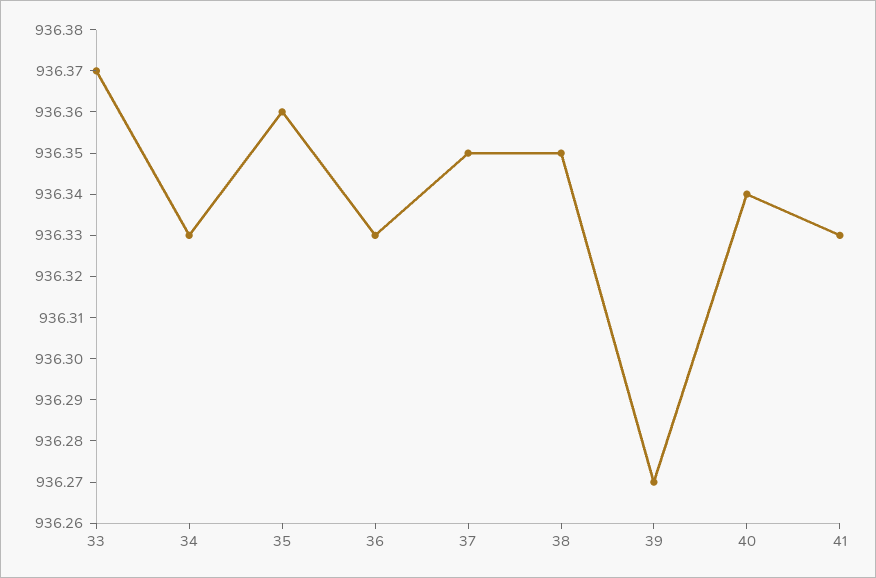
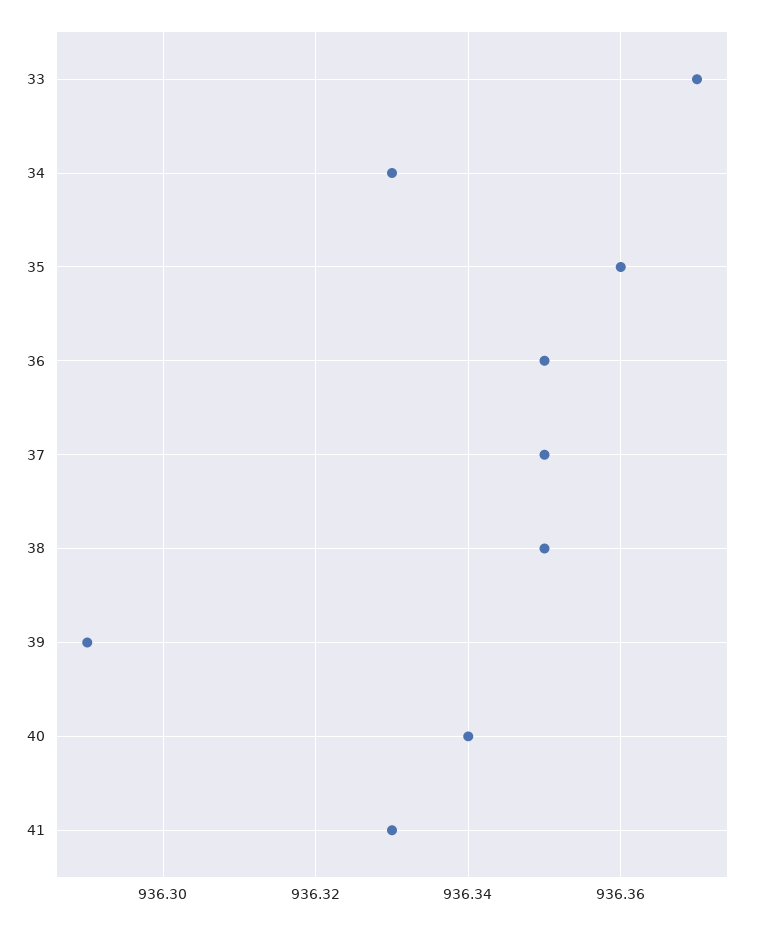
  {
    "33": 936.37,
    "34": 936.33,
    "35": 936.36,
-   "36": 936.33,
+   "36": 936.35,
    "37": 936.35,
    "38": 936.35,
-   "39": 936.27,
+   "39": 936.29,
    "40": 936.34,
    "41": 936.33
  }

